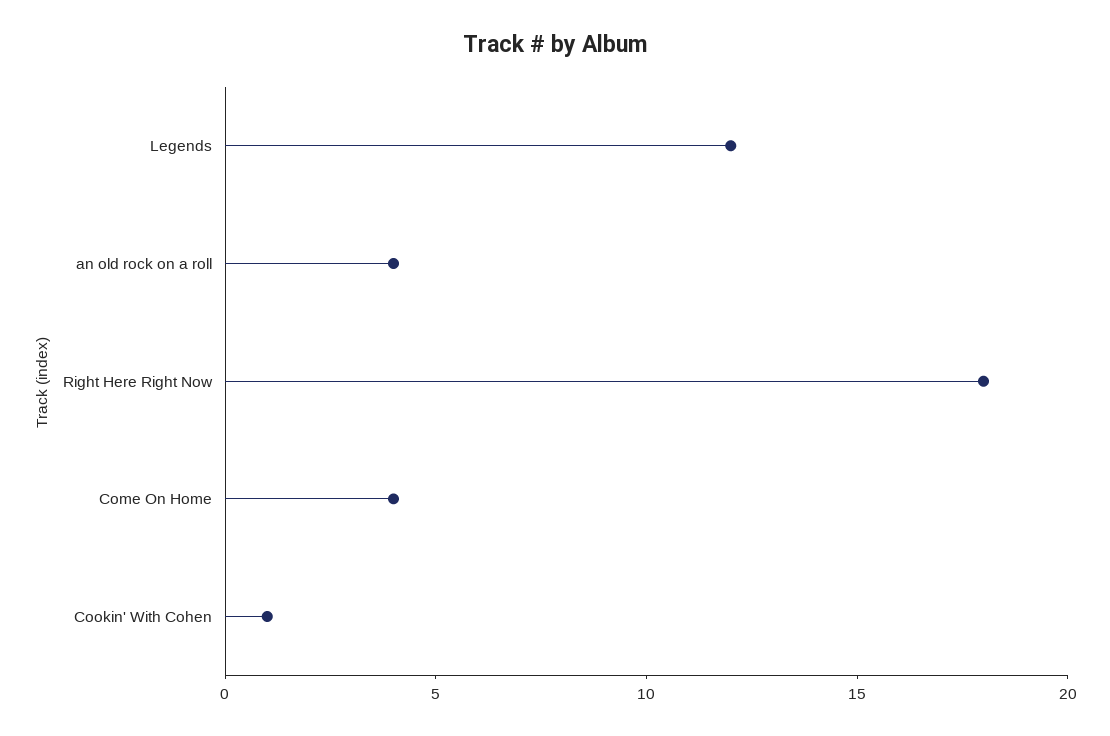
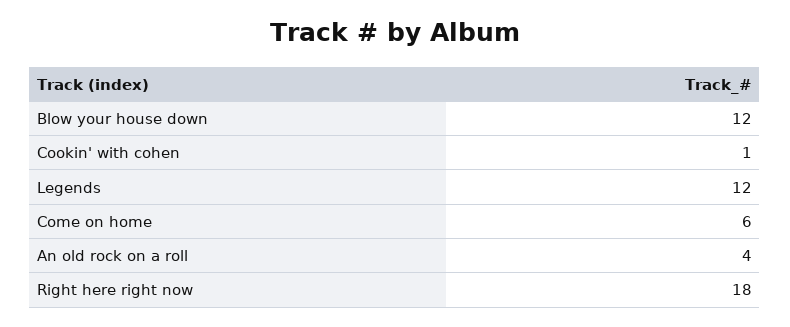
  {
    "Legends": 12,
    "an old rock on a roll": 4,
    "Right Here Right Now": 18,
-   "Come On Home": 4,
+   "Come On Home": 6,
-   "Cookin' With Cohen": 1
+   "Cookin' With Cohen": 1,
+   "Blow your house down": 12
  }

